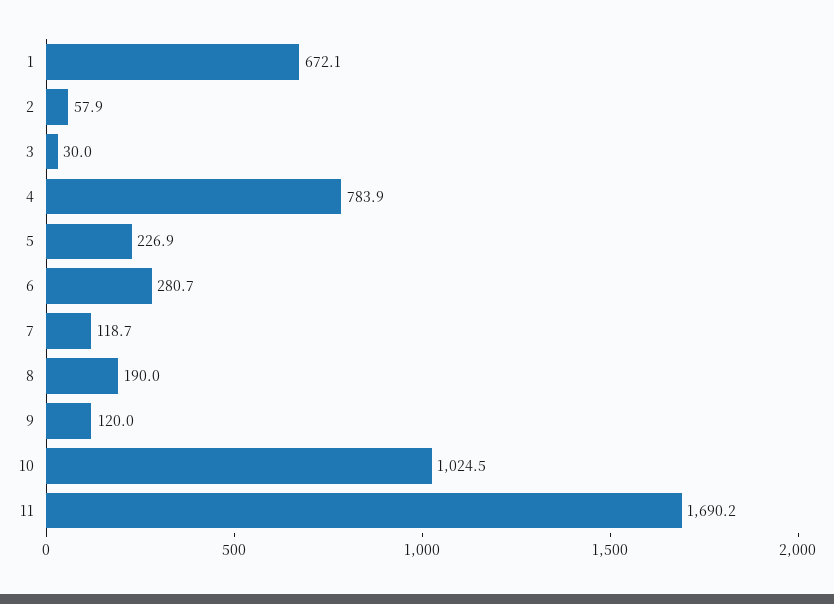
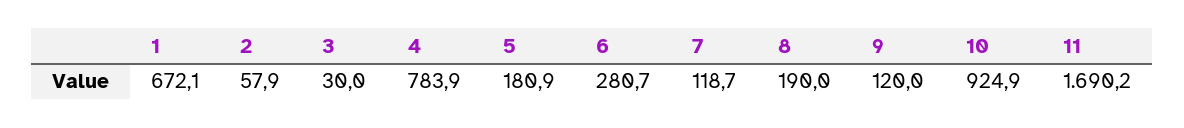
  {
    "1": 672.1,
    "2": 57.9,
    "3": 30,
    "4": 783.9,
-   "5": 226.9,
+   "5": 180.9,
    "6": 280.7,
    "7": 118.7,
    "8": 190,
    "9": 120,
-   "10": 1024.5,
+   "10": 924.9,
    "11": 1690.2
  }

